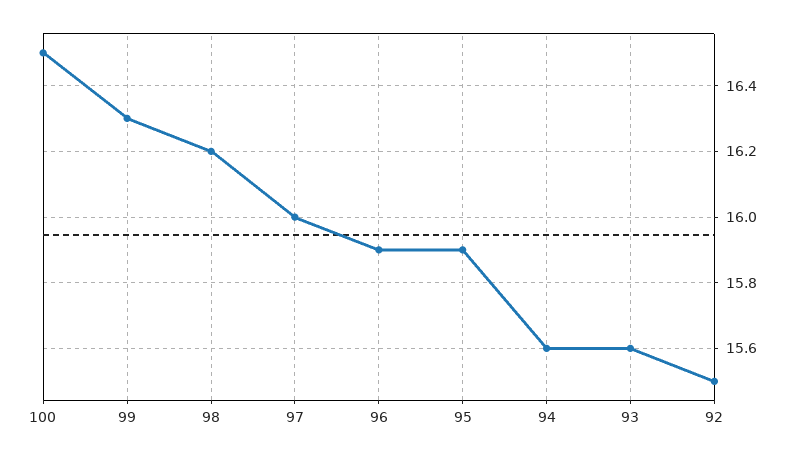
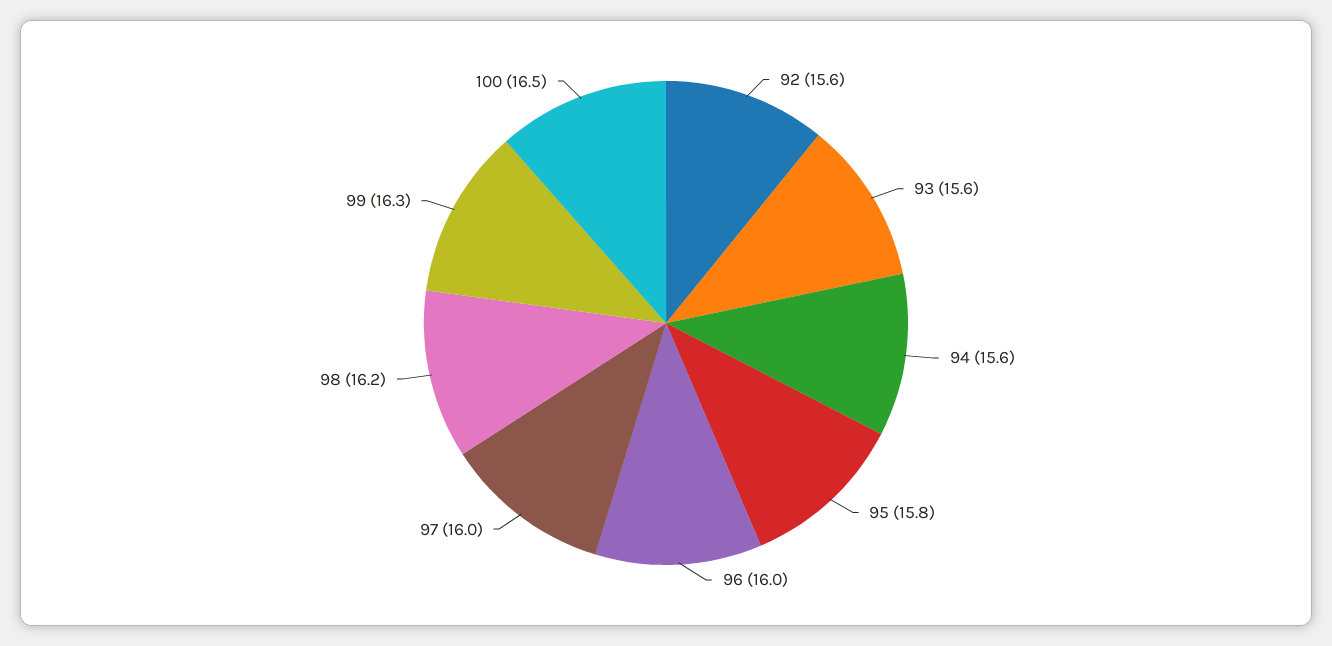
  {
    "100": 16.5,
    "99": 16.3,
    "98": 16.2,
    "97": 16,
-   "96": 15.9,
+   "96": 16,
-   "95": 15.9,
+   "95": 15.8,
    "94": 15.6,
    "93": 15.6,
-   "92": 15.5
+   "92": 15.6
  }

